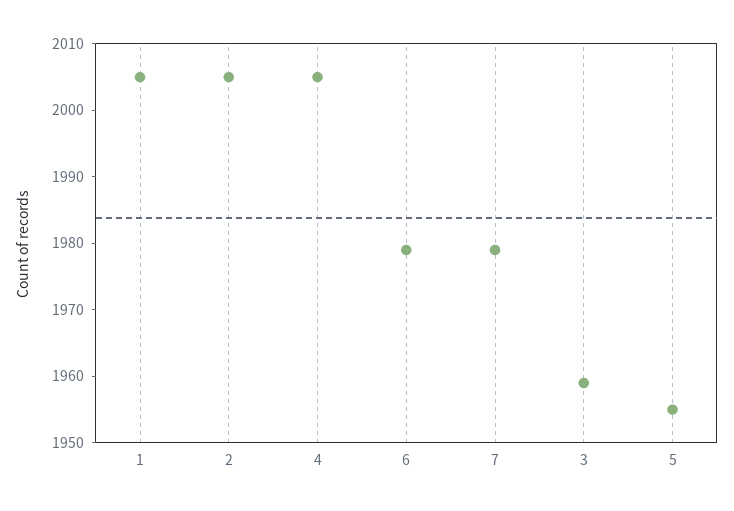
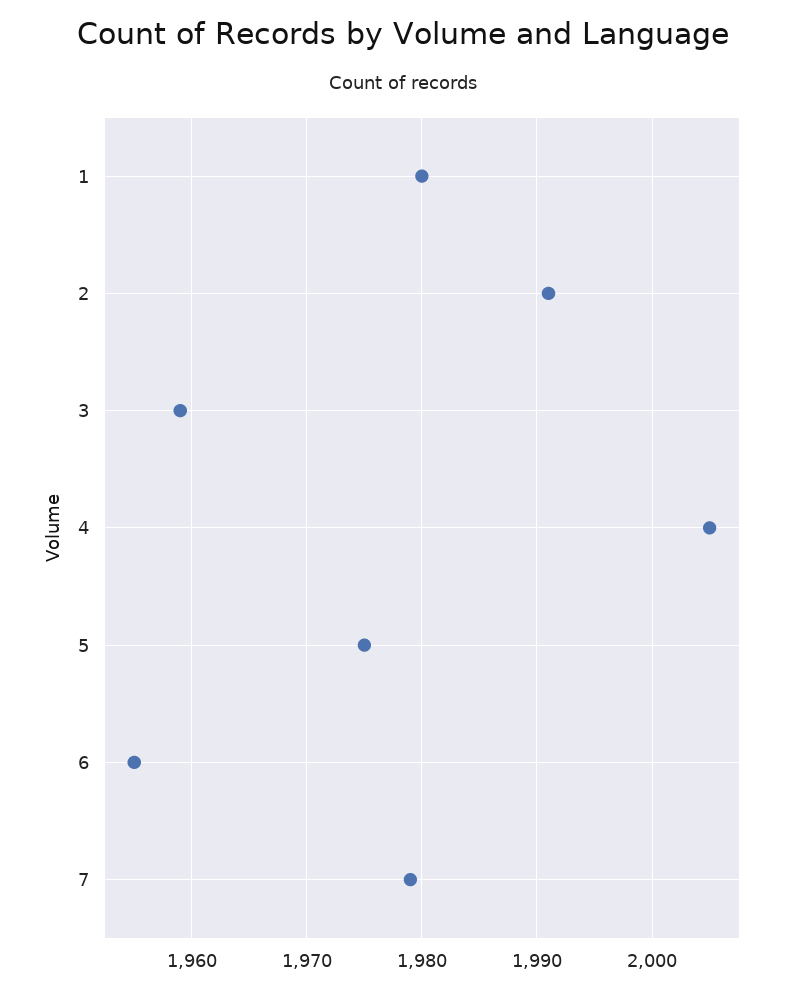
  {
-   "1": 2005,
+   "1": 1980,
-   "2": 2005,
+   "2": 1991,
    "4": 2005,
-   "6": 1980,
+   "6": 1955,
    "7": 1979,
    "3": 1959,
-   "5": 1955
+   "5": 1975
  }

